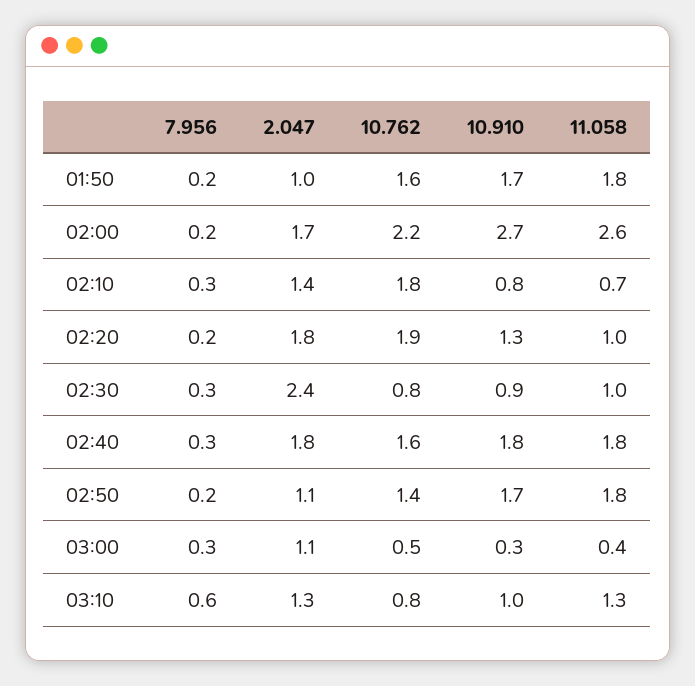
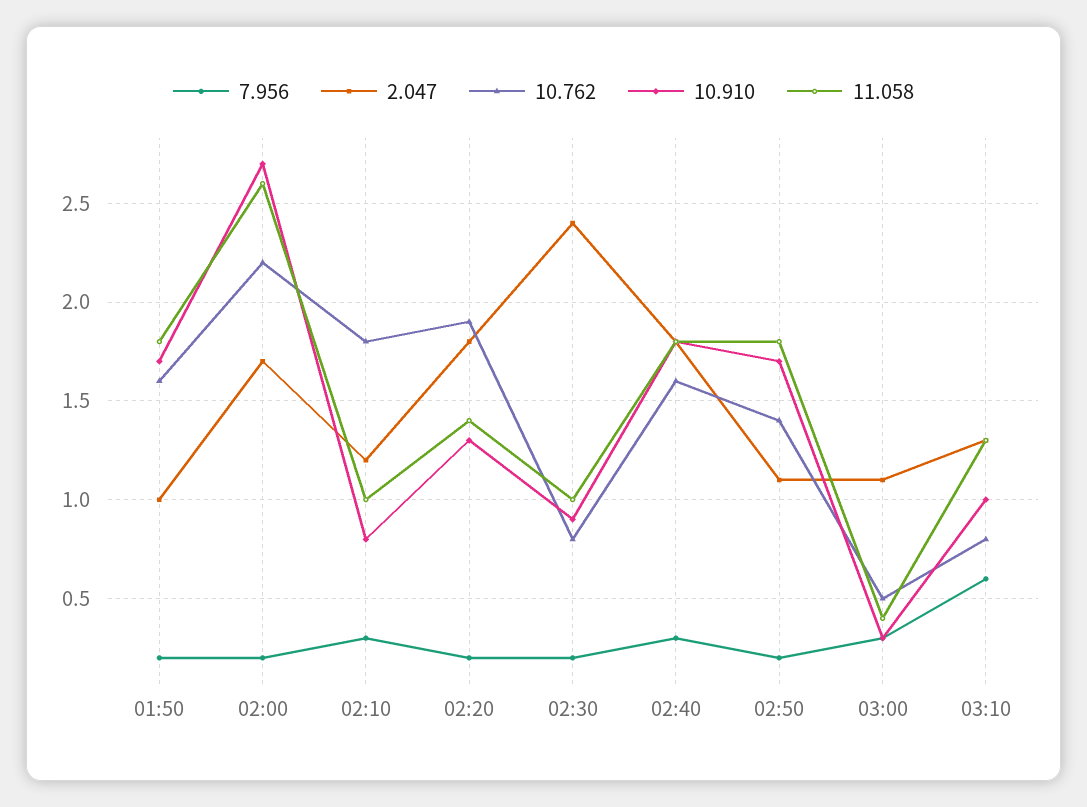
  {
    "7.956": {
      "01:50": 0.2,
      "02:00": 0.2,
      "02:10": 0.3,
      "02:20": 0.2,
-     "02:30": 0.3,
+     "02:30": 0.2,
      "02:40": 0.3,
      "02:50": 0.2,
      "03:00": 0.3,
      "03:10": 0.6
    },
    "2.047": {
      "01:50": 1,
      "02:00": 1.7,
-     "02:10": 1.4,
+     "02:10": 1.2,
      "02:20": 1.8,
      "02:30": 2.4,
      "02:40": 1.8,
      "02:50": 1.1,
      "03:00": 1.1,
      "03:10": 1.3
    },
    "10.762": {
      "01:50": 1.6,
      "02:00": 2.2,
      "02:10": 1.8,
      "02:20": 1.9,
      "02:30": 0.8,
      "02:40": 1.6,
      "02:50": 1.4,
      "03:00": 0.5,
      "03:10": 0.8
    },
    "10.910": {
      "01:50": 1.7,
      "02:00": 2.7,
      "02:10": 0.8,
      "02:20": 1.3,
      "02:30": 0.9,
      "02:40": 1.8,
      "02:50": 1.7,
      "03:00": 0.3,
      "03:10": 1
    },
    "11.058": {
      "01:50": 1.8,
      "02:00": 2.6,
-     "02:10": 0.7,
+     "02:10": 1,
-     "02:20": 1,
+     "02:20": 1.4,
      "02:30": 1,
      "02:40": 1.8,
      "02:50": 1.8,
      "03:00": 0.4,
      "03:10": 1.3
    }
  }

